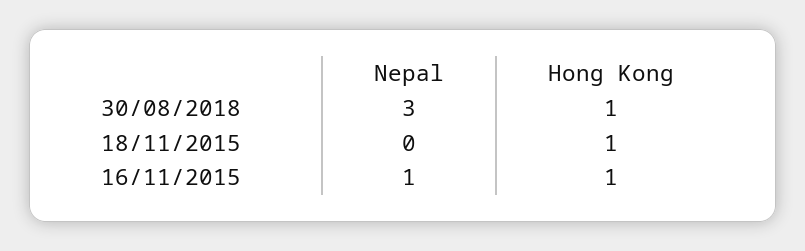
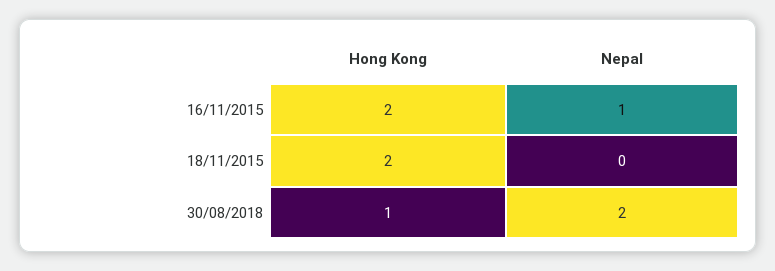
  {
    "Nepal": {
-     "30/08/2018": 3,
+     "30/08/2018": 2,
      "18/11/2015": 0,
      "16/11/2015": 1
    },
    "Hong Kong": {
      "30/08/2018": 1,
-     "18/11/2015": 1,
+     "18/11/2015": 2,
-     "16/11/2015": 1
+     "16/11/2015": 2
    }
  }

